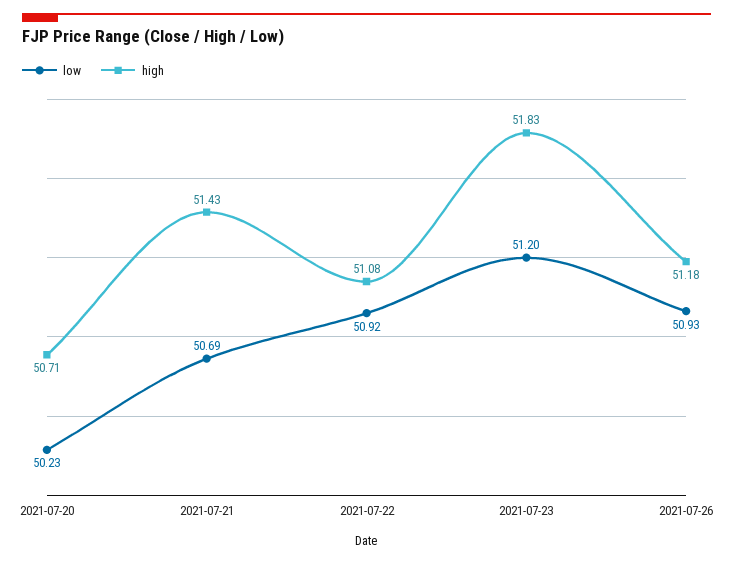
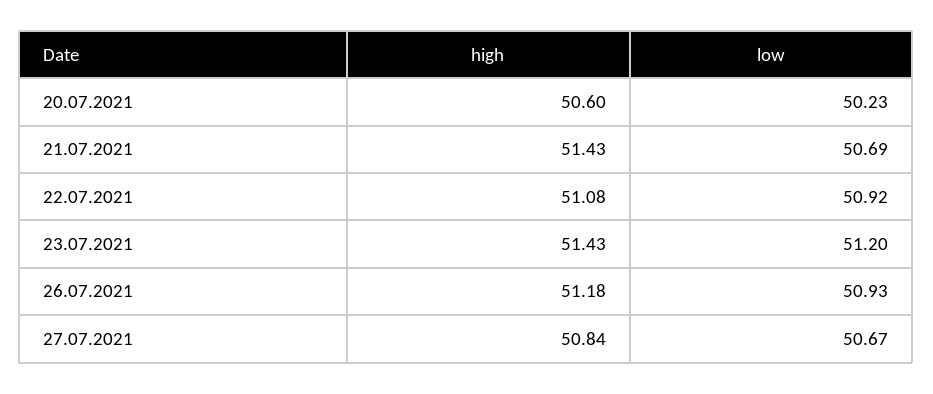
  {
    "low": {
      "2021-07-20": 50.23,
      "2021-07-21": 50.69,
      "2021-07-22": 50.92,
      "2021-07-23": 51.2,
-     "2021-07-26": 50.93
+     "2021-07-26": 50.93,
+     "27.07.2021": 50.67
    },
    "high": {
-     "2021-07-20": 50.71,
+     "2021-07-20": 50.6,
      "2021-07-21": 51.43,
      "2021-07-22": 51.08,
-     "2021-07-23": 51.83,
+     "2021-07-23": 51.43,
-     "2021-07-26": 51.18
+     "2021-07-26": 51.18,
+     "27.07.2021": 50.84
    }
  }

